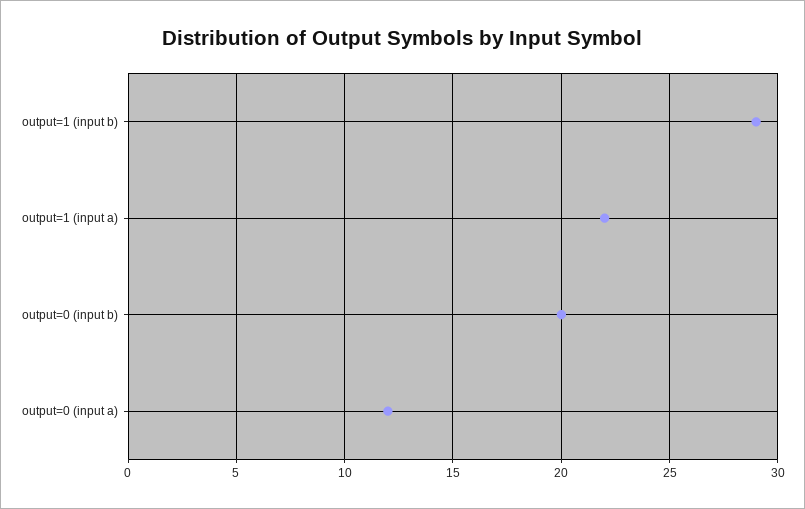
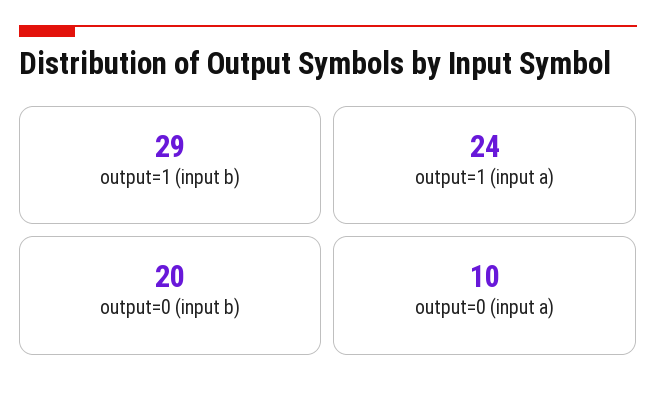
  {
    "output=1 (input b)": 29,
-   "output=1 (input a)": 22,
+   "output=1 (input a)": 24,
    "output=0 (input b)": 20,
-   "output=0 (input a)": 12
+   "output=0 (input a)": 10
  }

